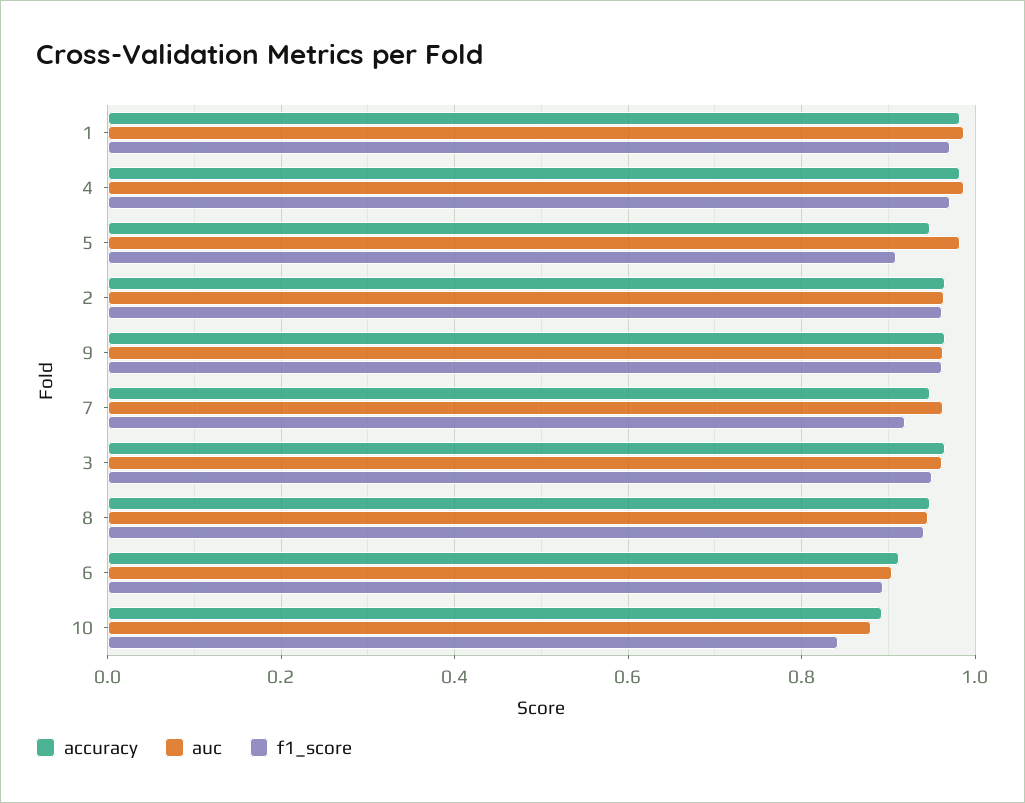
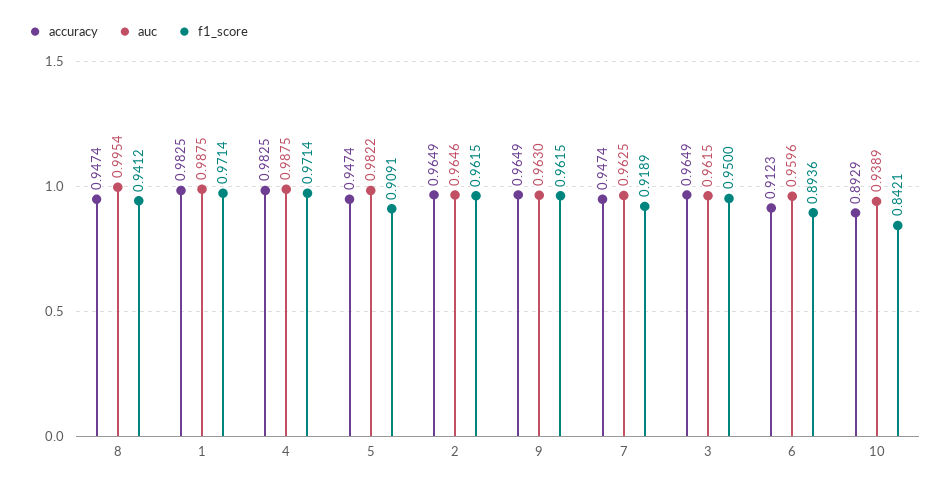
  {
    "accuracy": {
      "1": 0.9825,
      "4": 0.9825,
      "5": 0.9474,
      "2": 0.9649,
      "9": 0.9649,
      "7": 0.9474,
      "3": 0.9649,
      "8": 0.9474,
      "6": 0.9123,
      "10": 0.8929
    },
    "auc": {
      "1": 0.9875,
      "4": 0.9875,
      "5": 0.9822,
      "2": 0.9646,
      "9": 0.963,
      "7": 0.9625,
      "3": 0.9615,
-     "8": 0.94,
+     "8": 0.9954,
-     "6": 0.9,
+     "6": 0.9596,
-     "10": 0.88
+     "10": 0.9389
    },
    "f1_score": {
      "1": 0.9714,
      "4": 0.9714,
      "5": 0.9091,
      "2": 0.9615,
      "9": 0.9615,
      "7": 0.9189,
      "3": 0.95,
      "8": 0.9412,
      "6": 0.8936,
      "10": 0.8421
    }
  }

